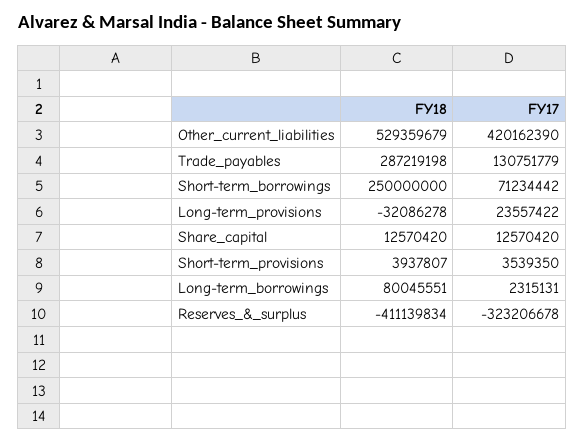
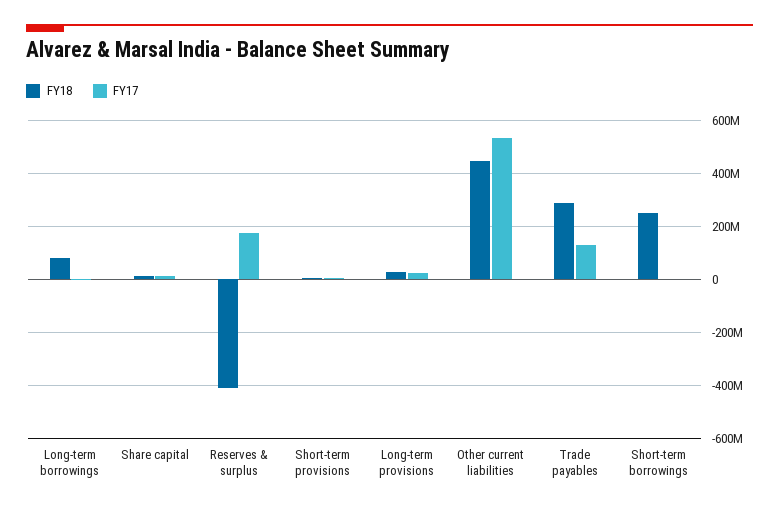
  {
    "FY18": {
-     "Other_current_liabilities": 529359679,
+     "Other_current_liabilities": 450000000,
      "Trade_payables": 287219198,
      "Short-term_borrowings": 250000000,
-     "Long-term_provisions": -32086278,
+     "Long-term_provisions": 25000000,
      "Share_capital": 12570420,
      "Short-term_provisions": 3937807,
      "Long-term_borrowings": 80045551,
      "Reserves_&_surplus": -411139834
    },
    "FY17": {
-     "Other_current_liabilities": 420162390,
+     "Other_current_liabilities": 525000000,
      "Trade_payables": 130751779,
-     "Short-term_borrowings": 71234442,
+     "Short-term_borrowings": 0,
      "Long-term_provisions": 23557422,
      "Share_capital": 12570420,
      "Short-term_provisions": 3539350,
      "Long-term_borrowings": 2315131,
-     "Reserves_&_surplus": -323206678
+     "Reserves_&_surplus": 175000000
    }
  }

